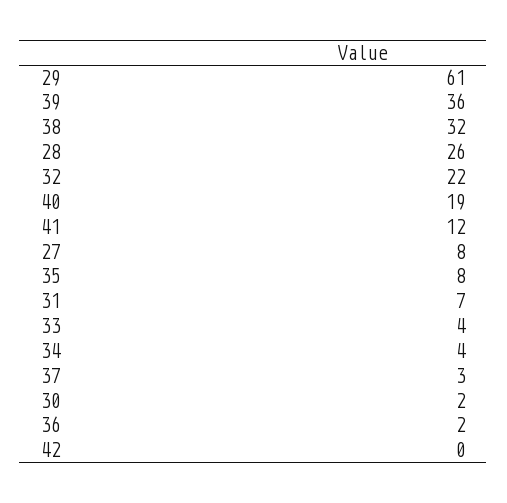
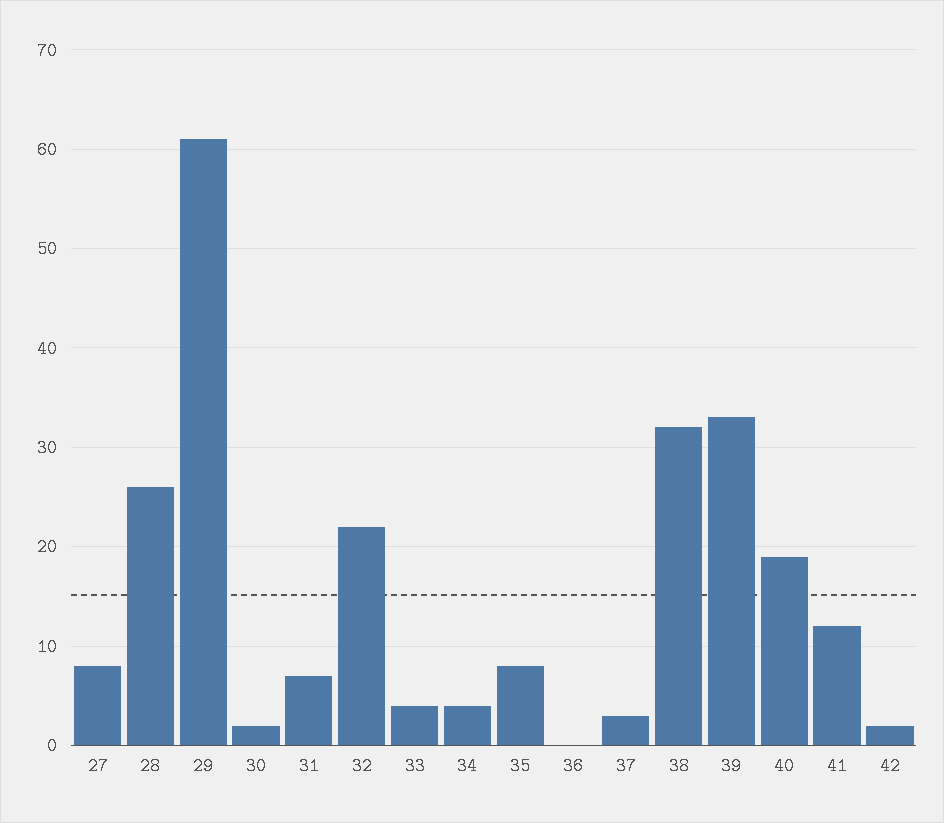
  {
    "29": 61,
-   "39": 36,
+   "39": 33,
    "38": 32,
    "28": 26,
    "32": 22,
    "40": 19,
    "41": 12,
    "27": 8,
    "35": 8,
    "31": 7,
    "33": 4,
    "34": 4,
    "37": 3,
    "30": 2,
-   "36": 2,
+   "36": 0,
-   "42": 0
+   "42": 2
  }

